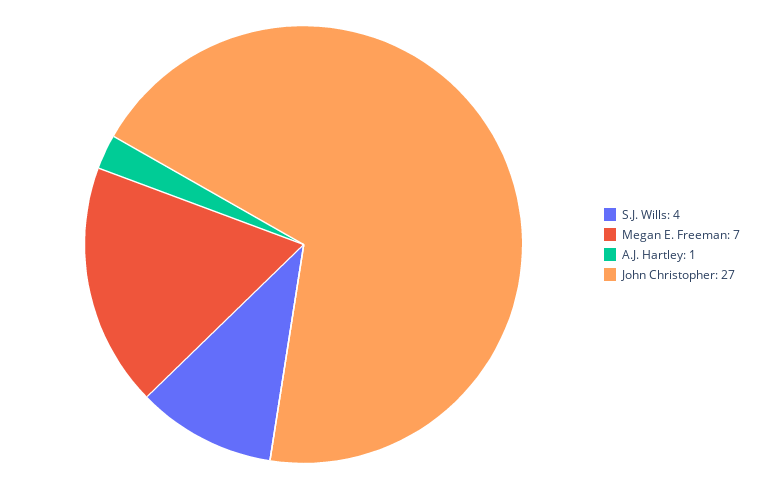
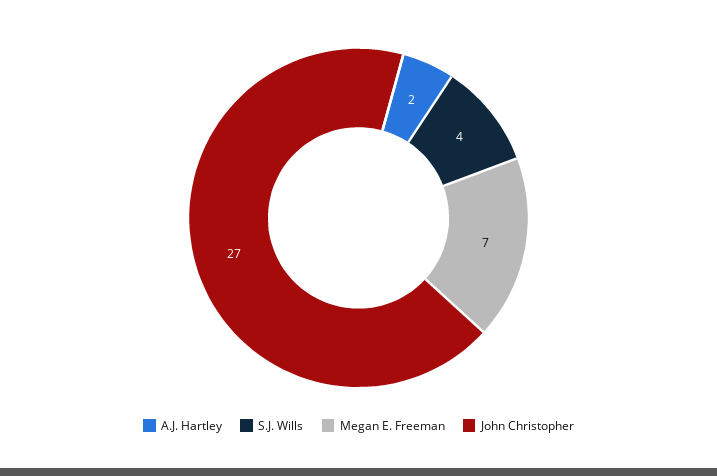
  {
    "S.J. Wills": 4,
    "Megan E. Freeman": 7,
-   "A.J. Hartley": 1,
+   "A.J. Hartley": 2,
    "John Christopher": 27
  }

